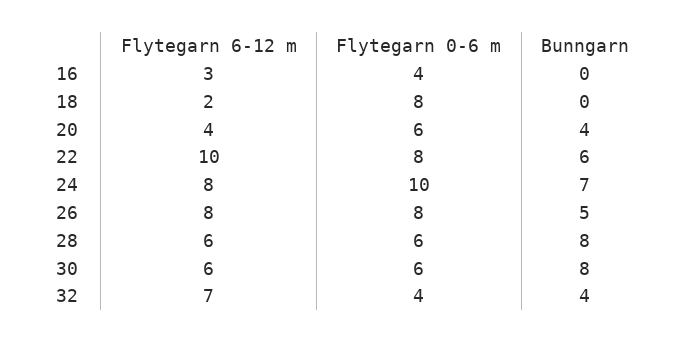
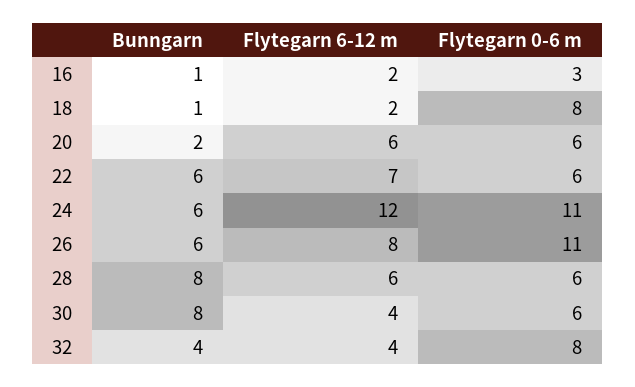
  {
    "Flytegarn 6-12 m": {
-     "16": 3,
+     "16": 2,
      "18": 2,
-     "20": 4,
+     "20": 6,
-     "22": 10,
+     "22": 7,
-     "24": 8,
+     "24": 12,
      "26": 8,
      "28": 6,
-     "30": 6,
+     "30": 4,
-     "32": 7
+     "32": 4
    },
    "Flytegarn 0-6 m": {
-     "16": 4,
+     "16": 3,
      "18": 8,
      "20": 6,
-     "22": 8,
+     "22": 6,
-     "24": 10,
+     "24": 11,
-     "26": 8,
+     "26": 11,
      "28": 6,
      "30": 6,
-     "32": 4
+     "32": 8
    },
    "Bunngarn": {
-     "16": 0,
+     "16": 1,
-     "18": 0,
+     "18": 1,
-     "20": 4,
+     "20": 2,
      "22": 6,
-     "24": 7,
+     "24": 6,
-     "26": 5,
+     "26": 6,
      "28": 8,
      "30": 8,
      "32": 4
    }
  }

